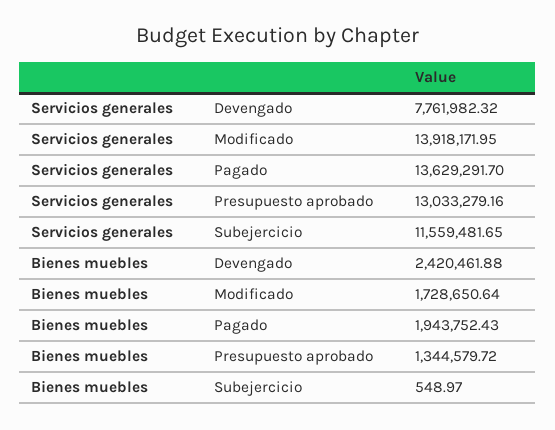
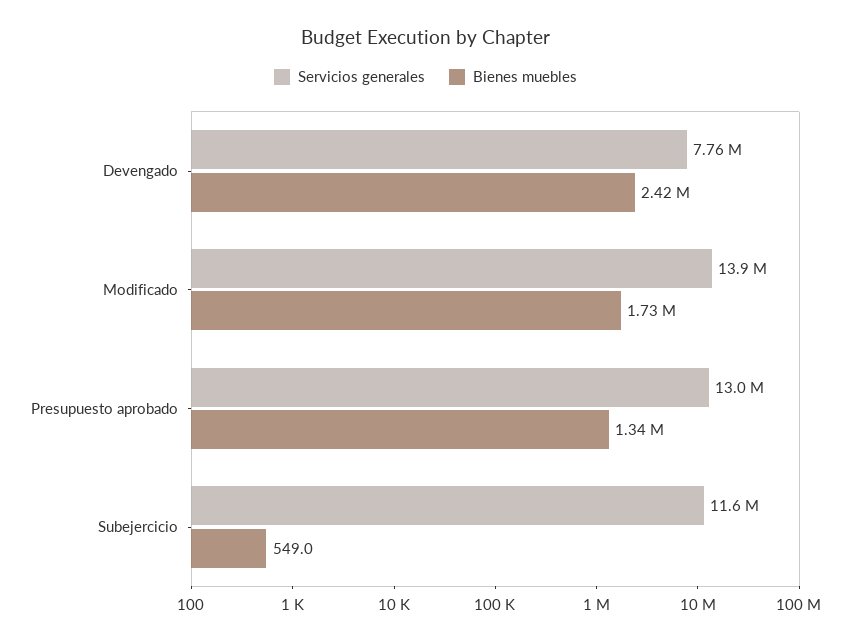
  {
    "Servicios generales": {
      "Devengado": 7761982.32,
      "Modificado": 13918171.95,
-     "Pagado": 13629291.7,
      "Presupuesto aprobado": 13033279.16,
      "Subejercicio": 11559481.65
    },
    "Bienes muebles": {
      "Devengado": 2420461.88,
      "Modificado": 1728650.64,
-     "Pagado": 1943752.43,
      "Presupuesto aprobado": 1344579.72,
      "Subejercicio": 548.97
    }
  }

